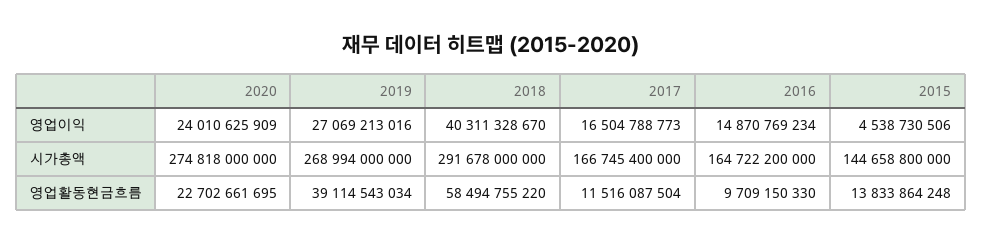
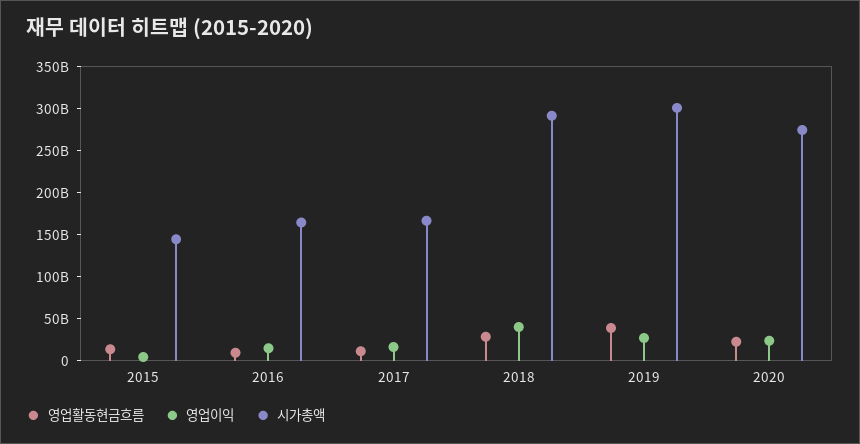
  {
    "영업이익": {
      "2020": 24010625909,
      "2019": 27069213016,
      "2018": 40311328670,
      "2017": 16504788773,
      "2016": 14870769234,
      "2015": 4538730506
    },
    "시가총액": {
      "2020": 274818000000,
-     "2019": 268994000000,
+     "2019": 300000000000,
      "2018": 291678000000,
      "2017": 166745400000,
      "2016": 164722200000,
      "2015": 144658800000
    },
    "영업활동현금흐름": {
      "2020": 22702661695,
      "2019": 39114543034,
-     "2018": 58494755220,
+     "2018": 30000000000,
      "2017": 11516087504,
      "2016": 9709150330,
      "2015": 13833864248
    }
  }

